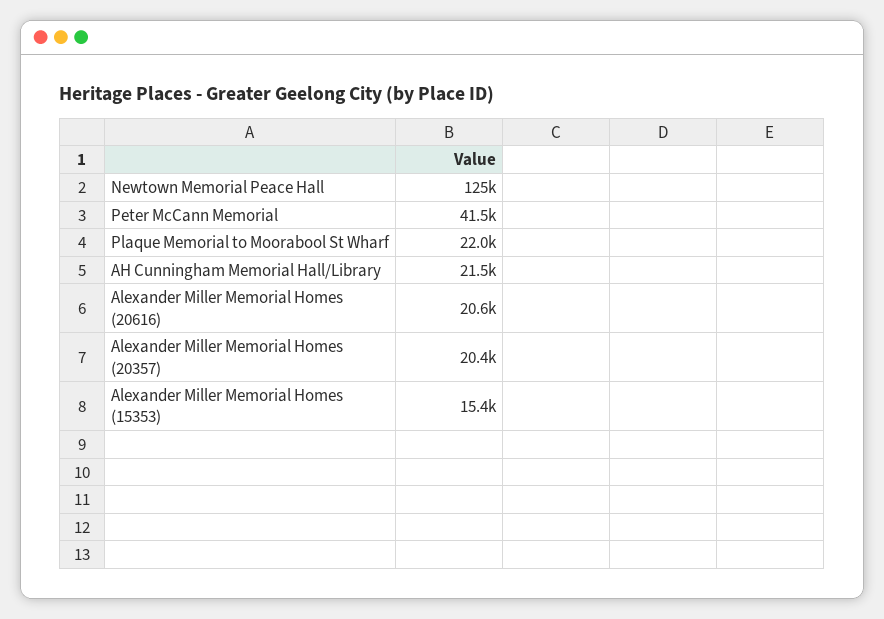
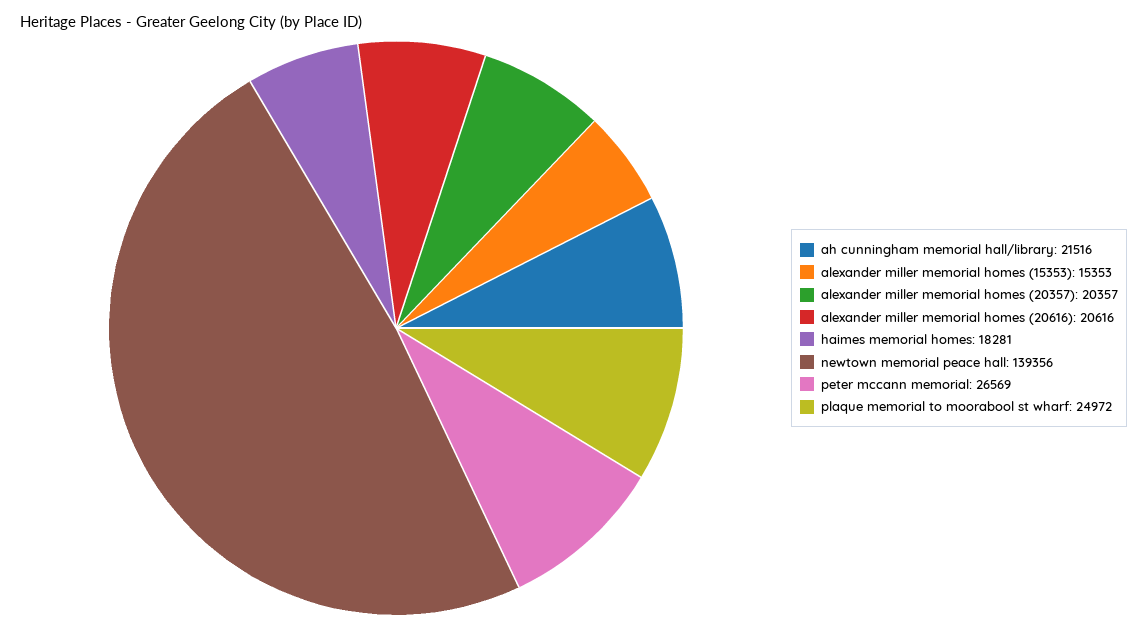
  {
-   "Newtown Memorial Peace Hall": 125000,
+   "Newtown Memorial Peace Hall": 139356,
-   "Peter McCann Memorial": 41500,
+   "Peter McCann Memorial": 26569,
-   "Plaque Memorial to Moorabool St Wharf": 22000,
+   "Plaque Memorial to Moorabool St Wharf": 24972,
    "AH Cunningham Memorial Hall/Library": 21516,
    "Alexander Miller Memorial Homes (20616)": 20616,
    "Alexander Miller Memorial Homes (20357)": 20357,
-   "Alexander Miller Memorial Homes (15353)": 15353
+   "Alexander Miller Memorial Homes (15353)": 15353,
+   "haimes memorial homes": 18281
  }

